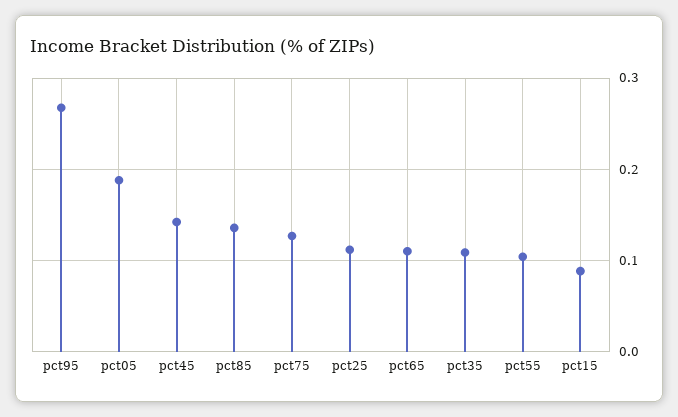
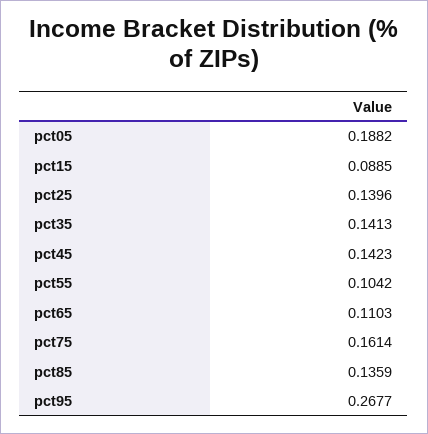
  {
    "pct95": 0.2677,
    "pct05": 0.1882,
    "pct45": 0.1423,
    "pct85": 0.1359,
-   "pct75": 0.13,
+   "pct75": 0.1614,
-   "pct25": 0.11,
+   "pct25": 0.1396,
    "pct65": 0.1103,
-   "pct35": 0.11,
+   "pct35": 0.1413,
    "pct55": 0.1042,
    "pct15": 0.0885
  }

